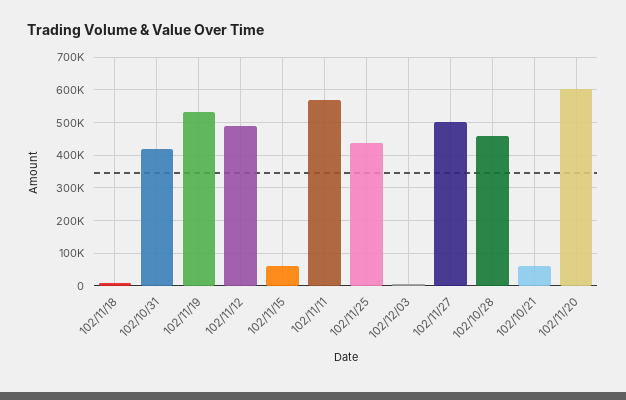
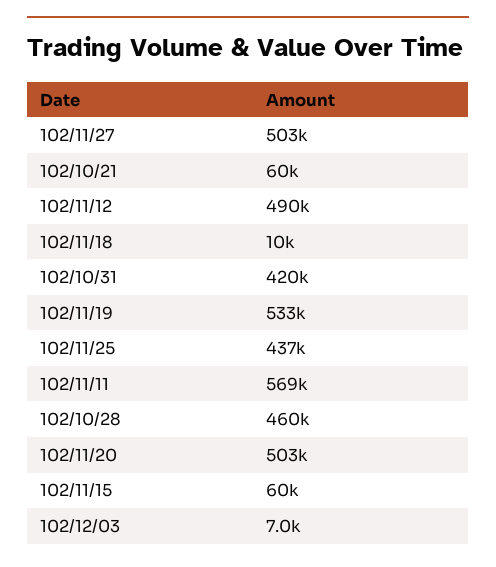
  {
    "102/11/18": 10000,
    "102/10/31": 420000,
    "102/11/19": 533000,
    "102/11/12": 490000,
    "102/11/15": 60000,
    "102/11/11": 569000,
    "102/11/25": 437000,
    "102/12/03": 7000,
    "102/11/27": 503000,
    "102/10/28": 460000,
    "102/10/21": 60000,
-   "102/11/20": 600000
+   "102/11/20": 503000
  }

